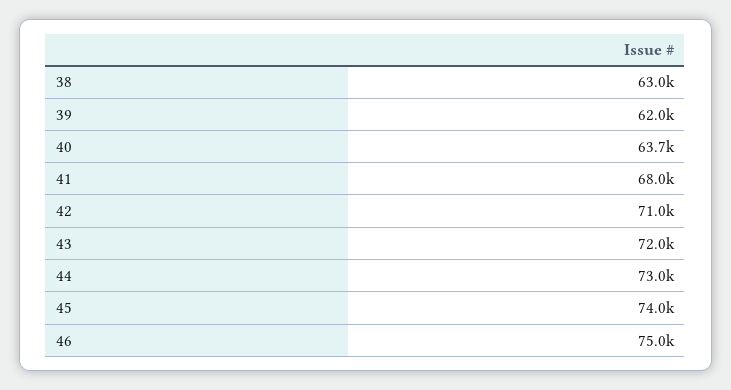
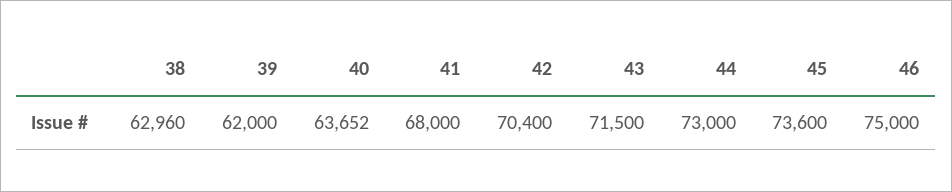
  {
    "38": 62960,
    "39": 62000,
    "40": 63652,
    "41": 68000,
-   "42": 71000,
+   "42": 70400,
-   "43": 72000,
+   "43": 71500,
    "44": 73000,
-   "45": 74000,
+   "45": 73600,
    "46": 75000
  }

